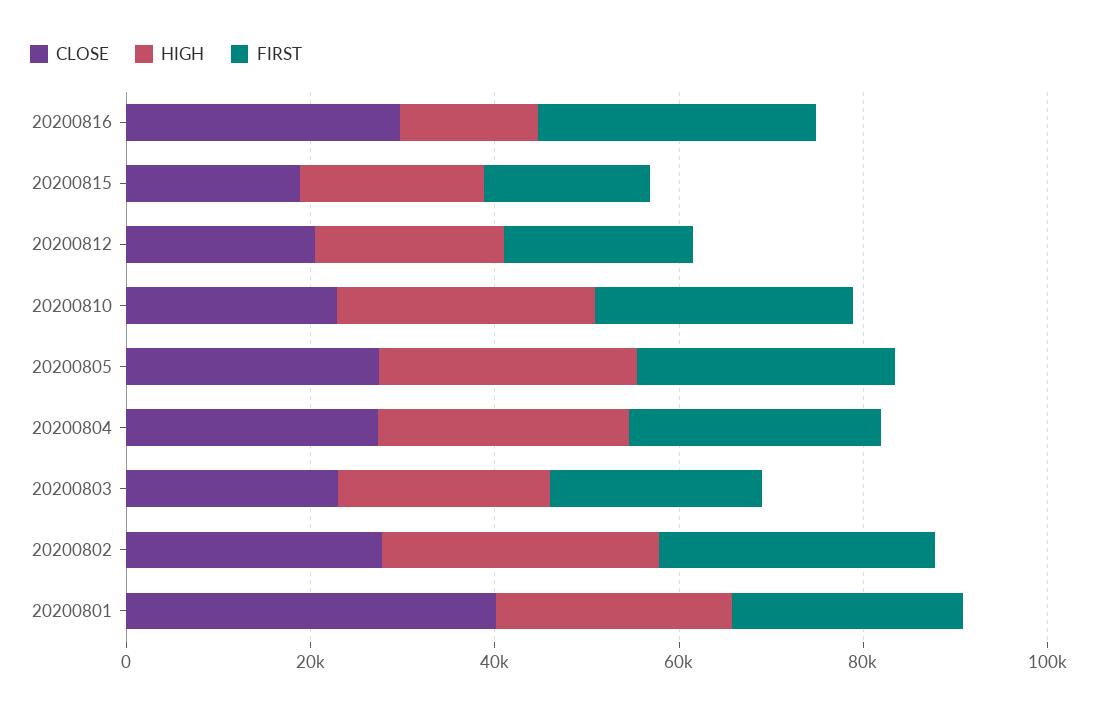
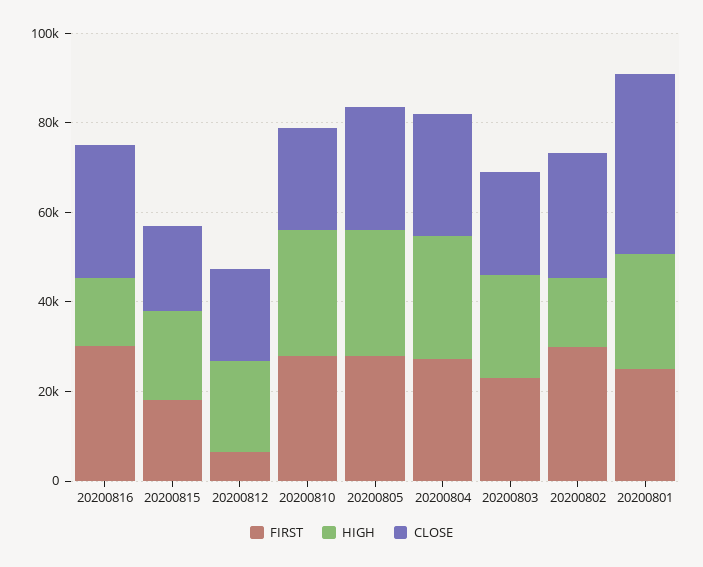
  {
    "CLOSE": {
      "20200816": 30000,
      "20200815": 20000,
      "20200812": 20000,
      "20200810": 25000,
      "20200805": 25000,
      "20200804": 25000,
      "20200803": 25000,
      "20200802": 30000,
      "20200801": 40000
    },
    "HIGH": {
      "20200816": 15000,
      "20200815": 20000,
      "20200812": 20000,
      "20200810": 30000,
      "20200805": 30000,
      "20200804": 25000,
      "20200803": 25000,
-     "20200802": 30000,
+     "20200802": 15000,
      "20200801": 25000
    },
    "FIRST": {
      "20200816": 30000,
      "20200815": 20000,
-     "20200812": 20000,
+     "20200812": 5000,
      "20200810": 30000,
      "20200805": 30000,
      "20200804": 25000,
      "20200803": 25000,
      "20200802": 30000,
      "20200801": 25000
    }
  }

